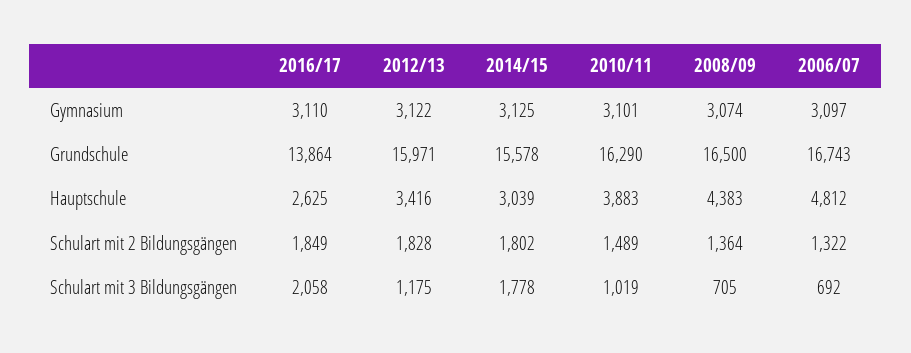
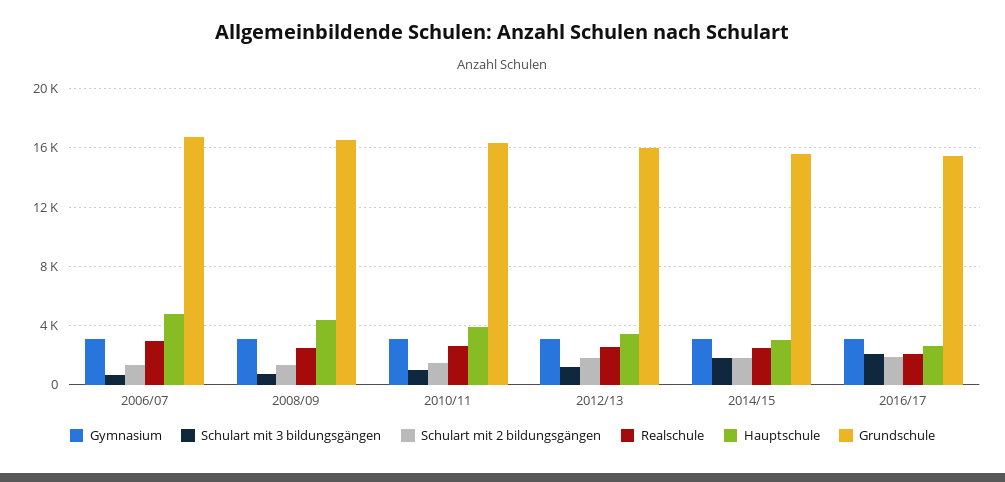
  {
    "Gymnasium": {
      "2016/17": 3110,
      "2012/13": 3122,
      "2014/15": 3125,
      "2010/11": 3101,
      "2008/09": 3074,
      "2006/07": 3097
    },
    "Grundschule": {
-     "2016/17": 13864,
+     "2016/17": 15500,
      "2012/13": 15971,
      "2014/15": 15578,
      "2010/11": 16290,
      "2008/09": 16500,
      "2006/07": 16743
    },
    "Hauptschule": {
      "2016/17": 2625,
      "2012/13": 3416,
      "2014/15": 3039,
      "2010/11": 3883,
      "2008/09": 4383,
      "2006/07": 4812
    },
    "Schulart mit 2 Bildungsgängen": {
      "2016/17": 1849,
      "2012/13": 1828,
      "2014/15": 1802,
      "2010/11": 1489,
      "2008/09": 1364,
      "2006/07": 1322
    },
    "Schulart mit 3 Bildungsgängen": {
      "2016/17": 2058,
      "2012/13": 1175,
      "2014/15": 1778,
      "2010/11": 1019,
      "2008/09": 705,
      "2006/07": 692
-   }
+   },
+   "Realschule": {
+     "2006/07": 3000,
+     "2008/09": 2500,
+     "2010/11": 2500,
+     "2012/13": 2500,
+     "2014/15": 2500,
+     "2016/17": 2000
+   }
  }

